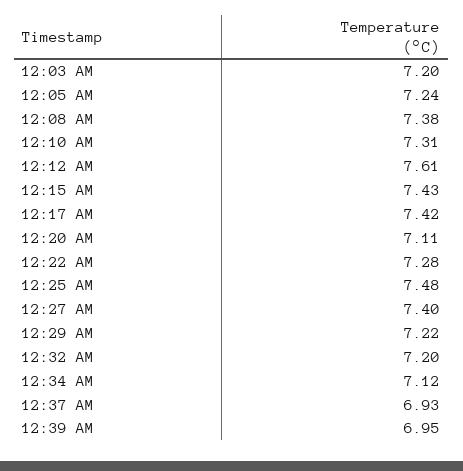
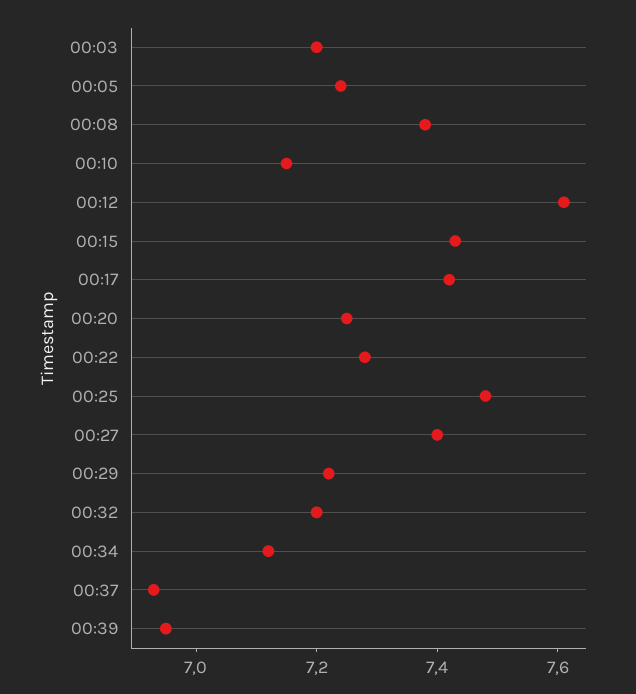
  {
    "12:03 AM": 7.2,
    "12:05 AM": 7.24,
    "12:08 AM": 7.38,
-   "12:10 AM": 7.31,
+   "12:10 AM": 7.15,
    "12:12 AM": 7.61,
    "12:15 AM": 7.43,
    "12:17 AM": 7.42,
-   "12:20 AM": 7.11,
+   "12:20 AM": 7.25,
    "12:22 AM": 7.28,
    "12:25 AM": 7.48,
    "12:27 AM": 7.4,
    "12:29 AM": 7.22,
    "12:32 AM": 7.2,
    "12:34 AM": 7.12,
    "12:37 AM": 6.93,
    "12:39 AM": 6.95
  }

